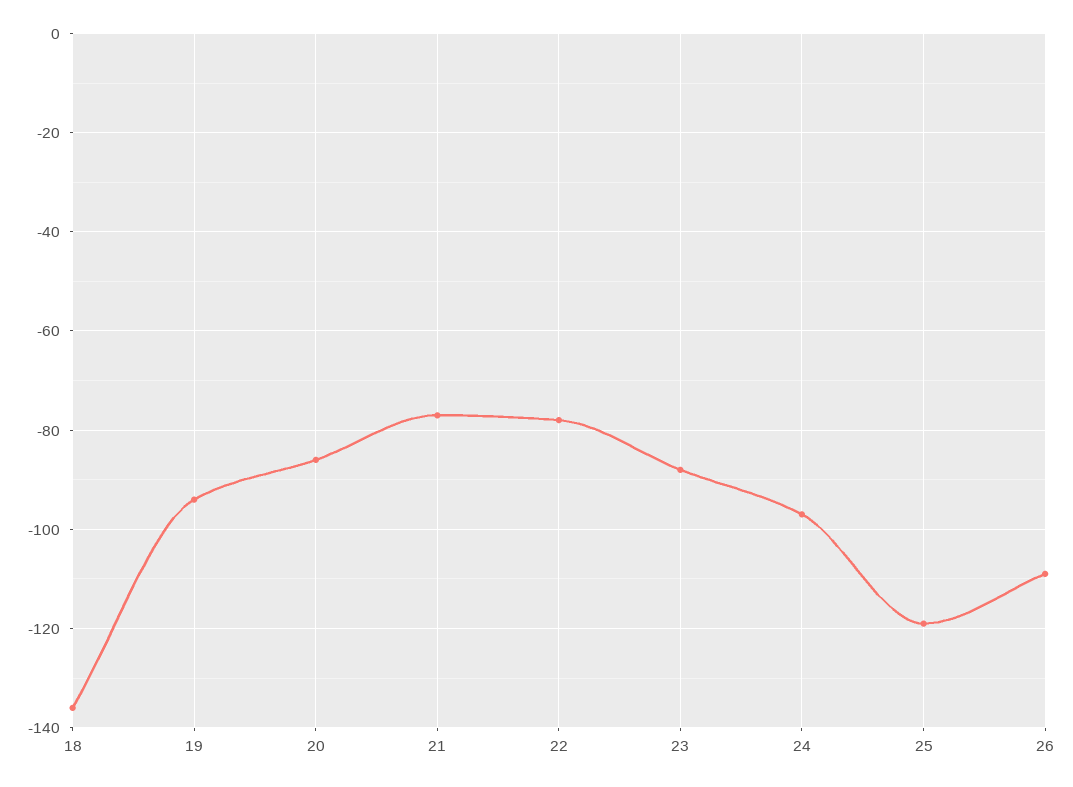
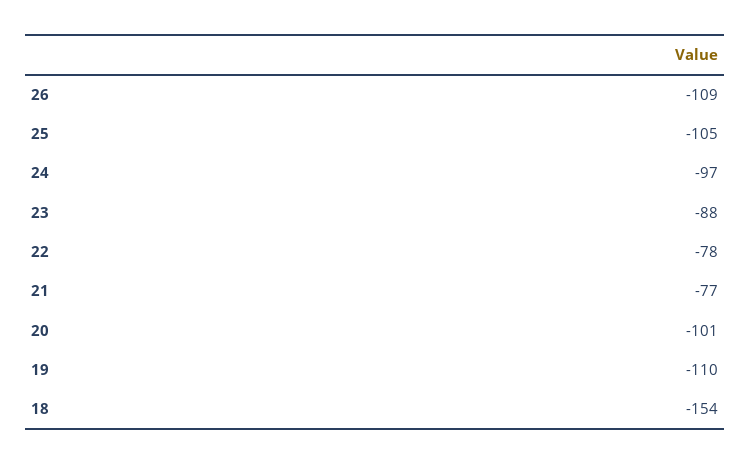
  {
-   "18": -135,
+   "18": -154,
-   "19": -95,
+   "19": -110,
-   "20": -85,
+   "20": -101,
    "21": -77,
    "22": -78,
    "23": -88,
    "24": -97,
-   "25": -120,
+   "25": -105,
    "26": -109
  }

